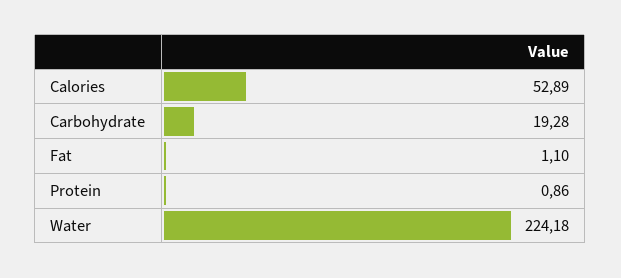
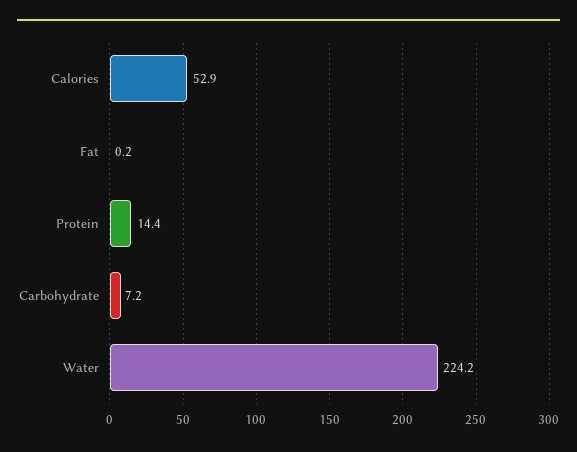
  {
    "Calories": 52.89,
-   "Carbohydrate": 19.28,
+   "Carbohydrate": 7.2,
-   "Fat": 1.1,
+   "Fat": 0.2,
-   "Protein": 0.86,
+   "Protein": 14.4,
    "Water": 224.18
  }

